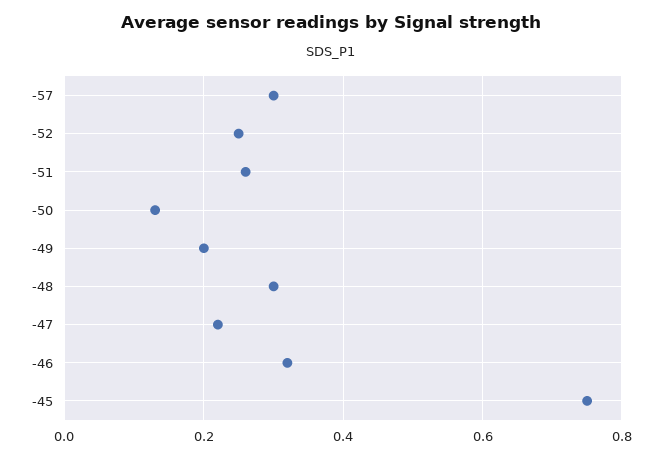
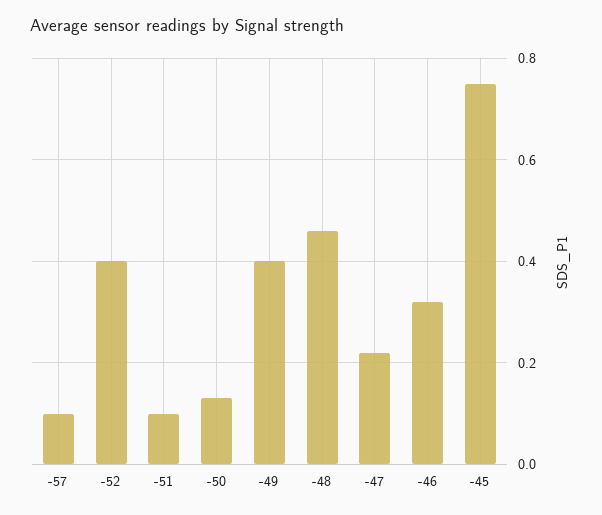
  {
-   "-57": 0.3,
+   "-57": 0.1,
-   "-52": 0.25,
+   "-52": 0.4,
-   "-51": 0.25,
+   "-51": 0.1,
    "-50": 0.15,
-   "-49": 0.2,
+   "-49": 0.4,
-   "-48": 0.3,
+   "-48": 0.45,
    "-47": 0.2,
    "-46": 0.3,
    "-45": 0.75
  }

